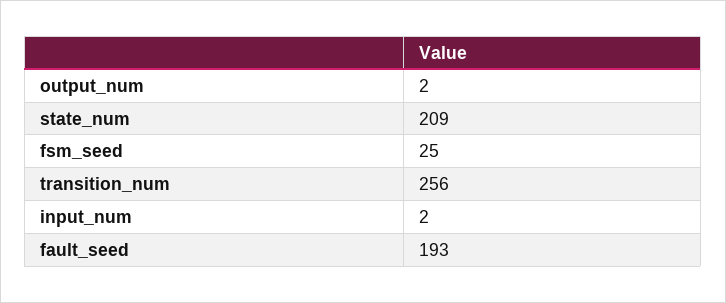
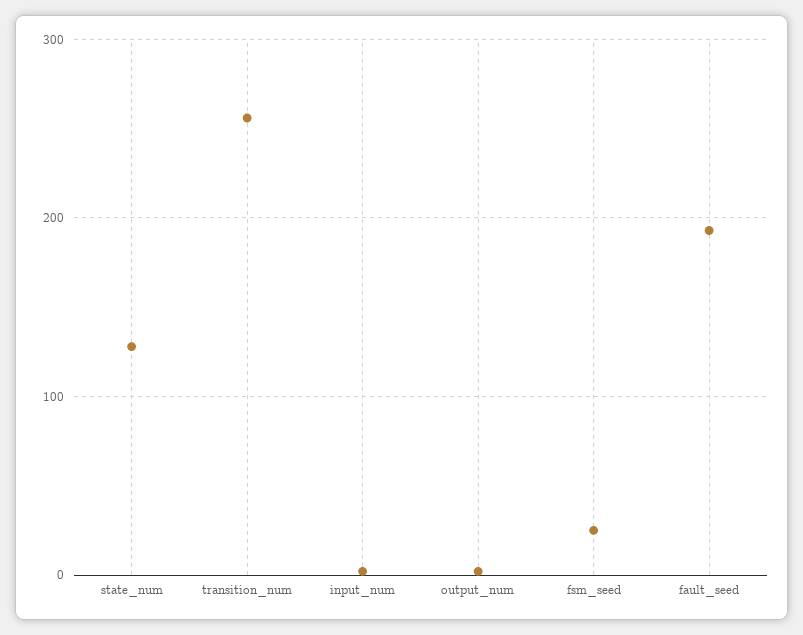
  {
    "output_num": 2,
-   "state_num": 209,
+   "state_num": 130,
    "fsm_seed": 25,
    "transition_num": 256,
    "input_num": 2,
    "fault_seed": 193
  }

